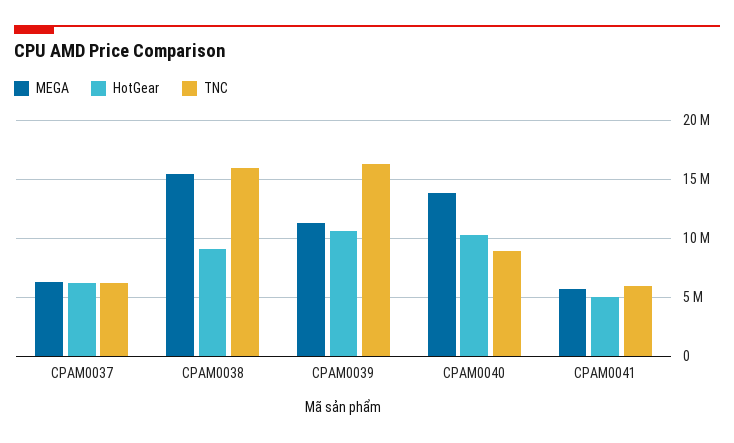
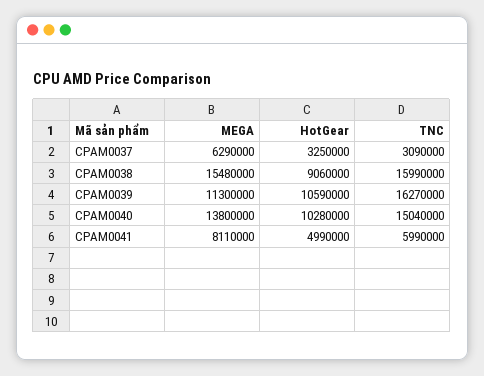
  {
    "MEGA": {
      "CPAM0037": 6290000,
      "CPAM0038": 15480000,
      "CPAM0039": 11300000,
      "CPAM0040": 13800000,
-     "CPAM0041": 6000000
+     "CPAM0041": 8110000
    },
    "HotGear": {
-     "CPAM0037": 6000000,
+     "CPAM0037": 3250000,
      "CPAM0038": 9060000,
      "CPAM0039": 10590000,
      "CPAM0040": 10280000,
      "CPAM0041": 4990000
    },
    "TNC": {
-     "CPAM0037": 6000000,
+     "CPAM0037": 3090000,
      "CPAM0038": 15990000,
      "CPAM0039": 16270000,
-     "CPAM0040": 9000000,
+     "CPAM0040": 15040000,
      "CPAM0041": 5990000
    }
  }

